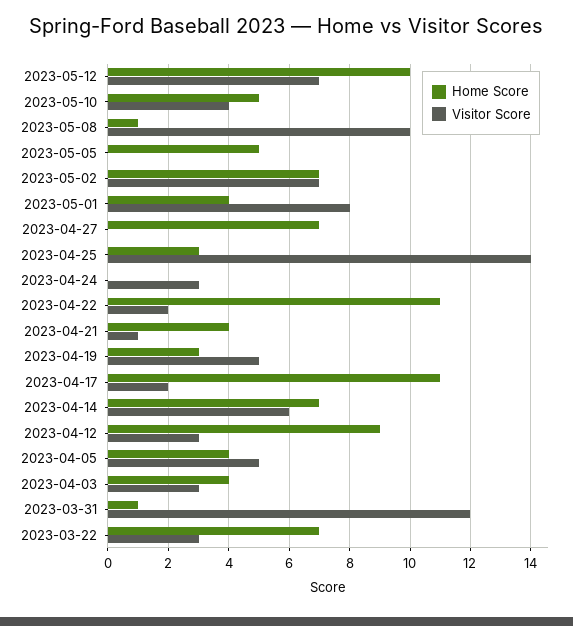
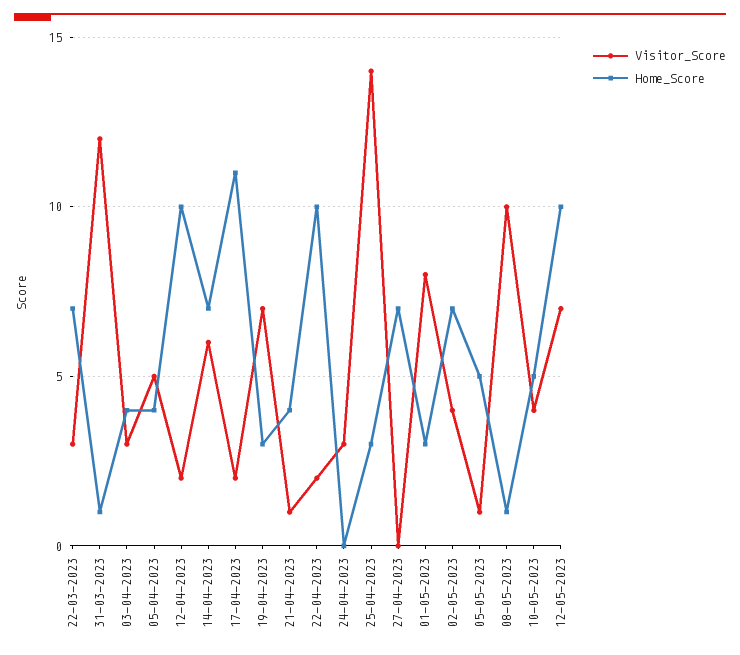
  {
    "Home Score": {
      "2023-05-12": 10,
      "2023-05-10": 5,
      "2023-05-08": 1,
      "2023-05-05": 5,
      "2023-05-02": 7,
-     "2023-05-01": 4,
+     "2023-05-01": 3,
      "2023-04-27": 7,
      "2023-04-25": 3,
      "2023-04-24": 0,
-     "2023-04-22": 11,
+     "2023-04-22": 10,
      "2023-04-21": 4,
      "2023-04-19": 3,
      "2023-04-17": 11,
      "2023-04-14": 7,
-     "2023-04-12": 9,
+     "2023-04-12": 10,
      "2023-04-05": 4,
      "2023-04-03": 4,
      "2023-03-31": 1,
      "2023-03-22": 7
    },
    "Visitor Score": {
      "2023-05-12": 7,
      "2023-05-10": 4,
      "2023-05-08": 10,
-     "2023-05-05": 0,
+     "2023-05-05": 1,
-     "2023-05-02": 7,
+     "2023-05-02": 4,
      "2023-05-01": 8,
      "2023-04-27": 0,
      "2023-04-25": 14,
      "2023-04-24": 3,
      "2023-04-22": 2,
      "2023-04-21": 1,
-     "2023-04-19": 5,
+     "2023-04-19": 7,
      "2023-04-17": 2,
      "2023-04-14": 6,
-     "2023-04-12": 3,
+     "2023-04-12": 2,
      "2023-04-05": 5,
      "2023-04-03": 3,
      "2023-03-31": 12,
      "2023-03-22": 3
    }
  }

